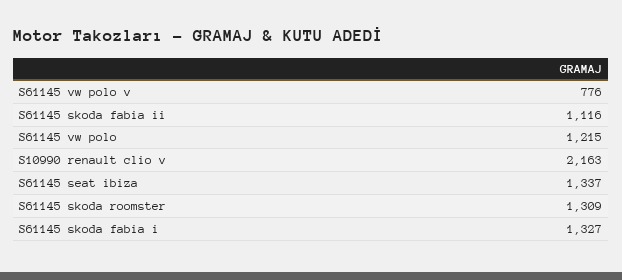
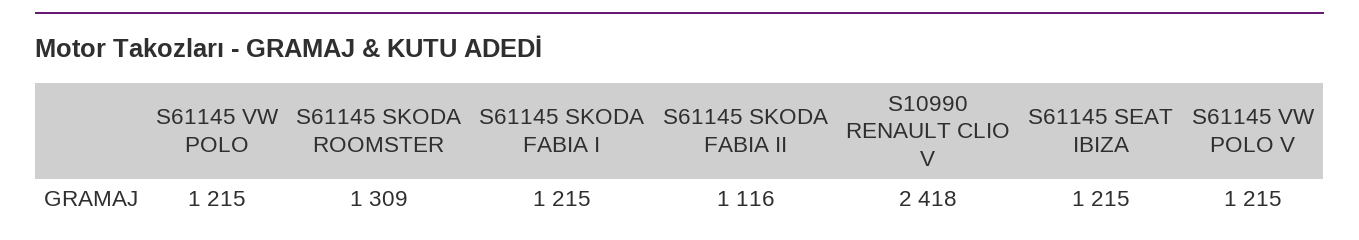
  {
-   "S61145 vw polo v": 776,
+   "S61145 vw polo v": 1215,
    "S61145 skoda fabia ii": 1116,
    "S61145 vw polo": 1215,
-   "S10990 renault clio v": 2163,
+   "S10990 renault clio v": 2418,
-   "S61145 seat ibiza": 1337,
+   "S61145 seat ibiza": 1215,
    "S61145 skoda roomster": 1309,
-   "S61145 skoda fabia i": 1327
+   "S61145 skoda fabia i": 1215
  }

